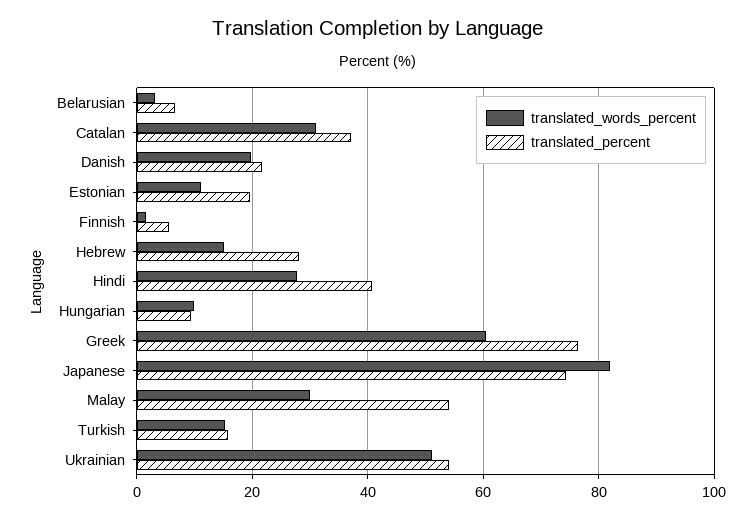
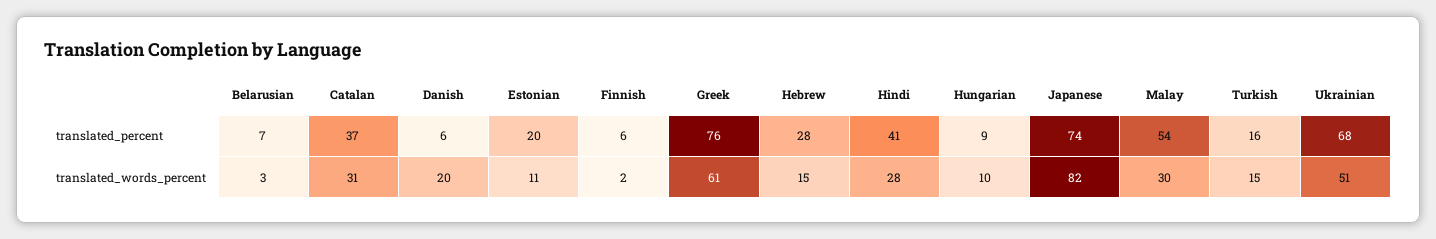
  {
    "translated_words_percent": {
      "Belarusian": 3,
      "Catalan": 31,
      "Danish": 20,
      "Estonian": 11,
      "Finnish": 2,
      "Hebrew": 15,
      "Hindi": 28,
      "Hungarian": 10,
      "Greek": 61,
      "Japanese": 82,
      "Malay": 30,
      "Turkish": 15,
      "Ukrainian": 51
    },
    "translated_percent": {
      "Belarusian": 7,
      "Catalan": 37,
-     "Danish": 22,
+     "Danish": 6,
      "Estonian": 20,
      "Finnish": 6,
      "Hebrew": 28,
      "Hindi": 41,
      "Hungarian": 9,
      "Greek": 76,
      "Japanese": 74,
      "Malay": 54,
      "Turkish": 16,
-     "Ukrainian": 54
+     "Ukrainian": 68
    }
  }

